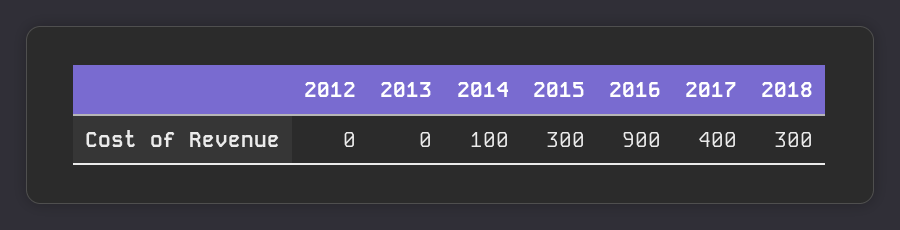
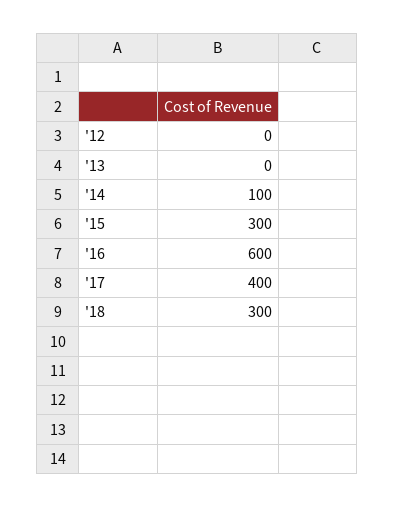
  {
    "2012": 0,
    "2013": 0,
    "2014": 100,
    "2015": 300,
-   "2016": 900,
+   "2016": 600,
    "2017": 400,
    "2018": 300
  }

